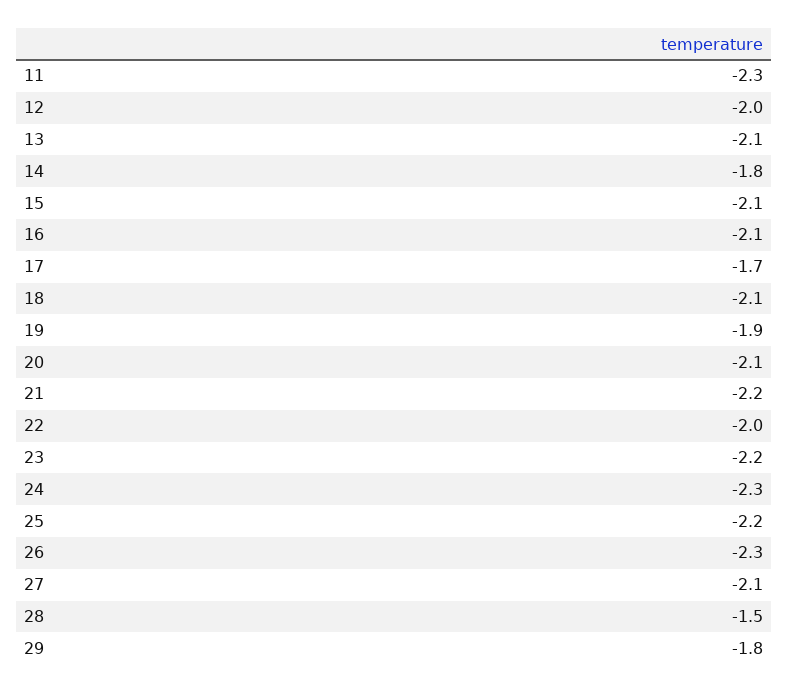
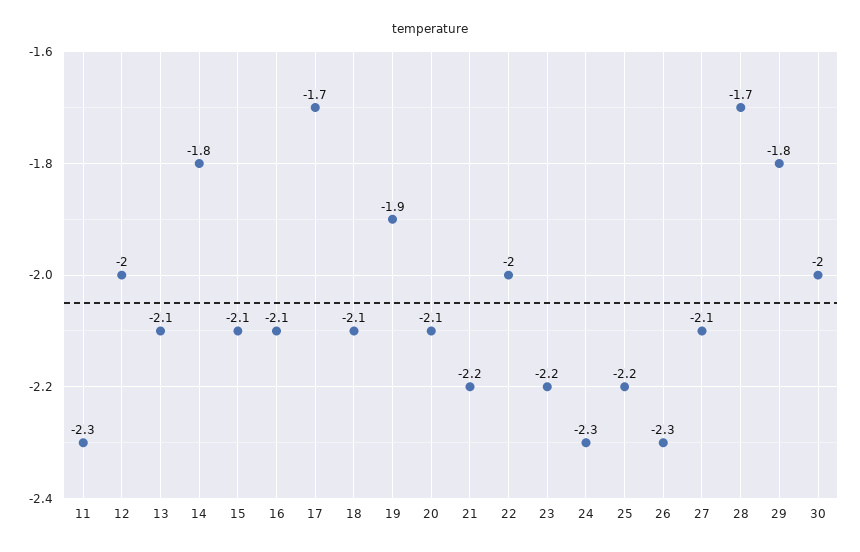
  {
    "11": -2.3,
    "12": -2,
    "13": -2.1,
    "14": -1.8,
    "15": -2.1,
    "16": -2.1,
    "17": -1.7,
    "18": -2.1,
    "19": -1.9,
    "20": -2.1,
    "21": -2.2,
    "22": -2,
    "23": -2.2,
    "24": -2.3,
    "25": -2.2,
    "26": -2.3,
    "27": -2.1,
-   "28": -1.5,
+   "28": -1.7,
-   "29": -1.8
+   "29": -1.8,
+   "30": -2
  }

